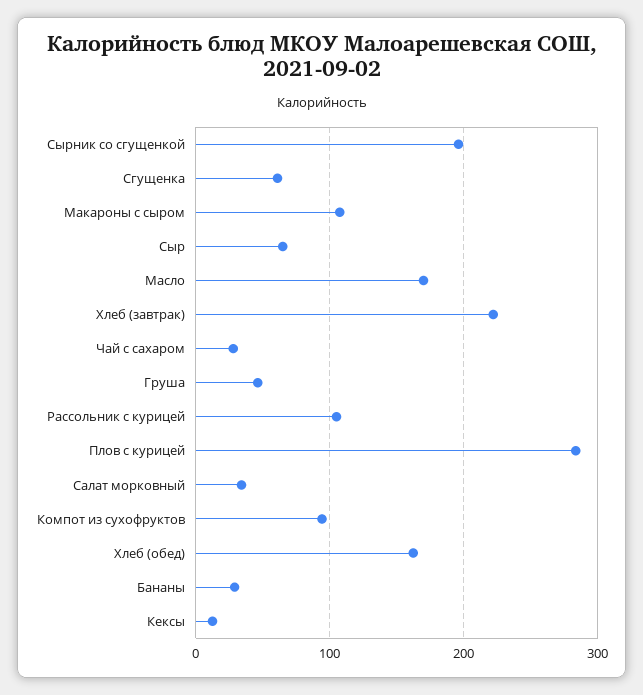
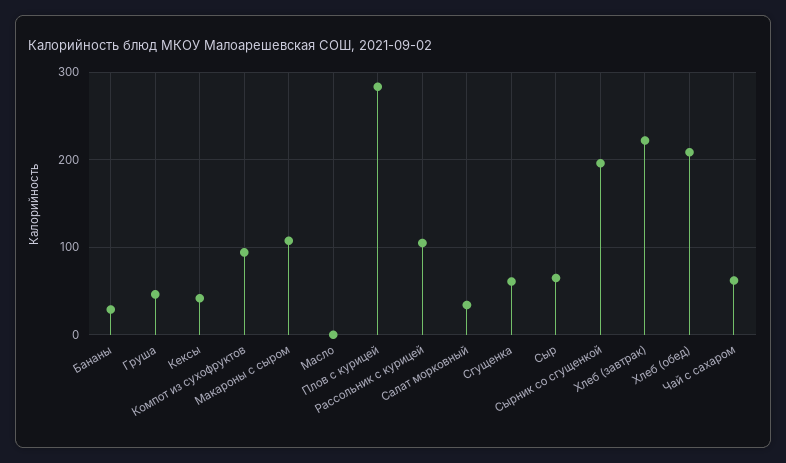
  {
    "Сырник со сгущенкой": 200,
    "Сгущенка": 60,
    "Макароны с сыром": 110,
    "Сыр": 70,
-   "Масло": 170,
+   "Масло": 0,
    "Хлеб (завтрак)": 220,
-   "Чай с сахаром": 30,
+   "Чай с сахаром": 60,
    "Груша": 50,
    "Рассольник с курицей": 110,
    "Плов с курицей": 280,
    "Салат морковный": 30,
    "Компот из сухофруктов": 90,
-   "Хлеб (обед)": 160,
+   "Хлеб (обед)": 210,
    "Бананы": 30,
-   "Кексы": 10
+   "Кексы": 40
  }

